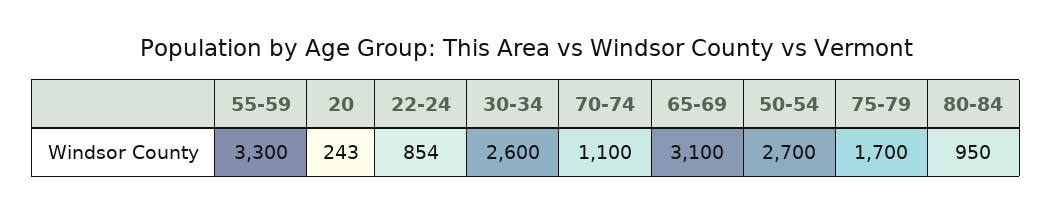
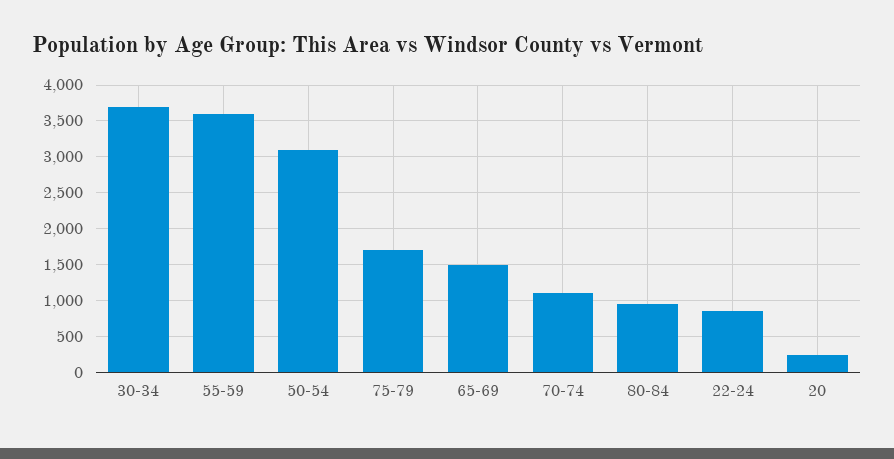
  {
-   "55-59": 3300,
+   "55-59": 3600,
    "20": 243,
    "22-24": 854,
-   "30-34": 2600,
+   "30-34": 3700,
    "70-74": 1100,
-   "65-69": 3100,
+   "65-69": 1500,
-   "50-54": 2700,
+   "50-54": 3100,
    "75-79": 1700,
    "80-84": 950
  }

